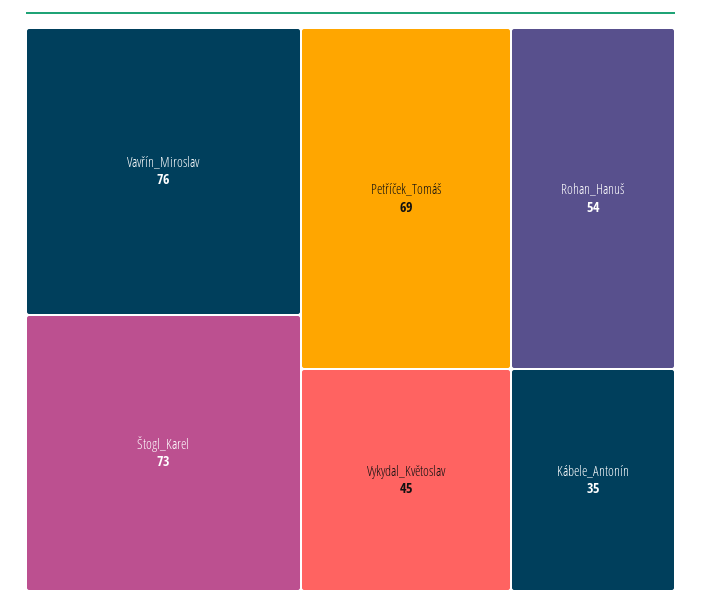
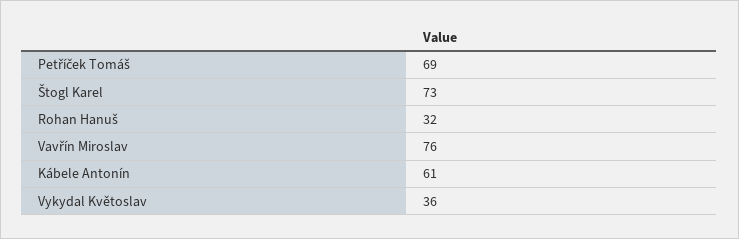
  {
    "Vavřín_Miroslav": 76,
    "Štogl_Karel": 73,
    "Petříček_Tomáš": 69,
-   "Rohan_Hanuš": 54,
+   "Rohan_Hanuš": 32,
-   "Vykydal_Květoslav": 45,
+   "Vykydal_Květoslav": 36,
-   "Kábele_Antonín": 35
+   "Kábele_Antonín": 61
  }

